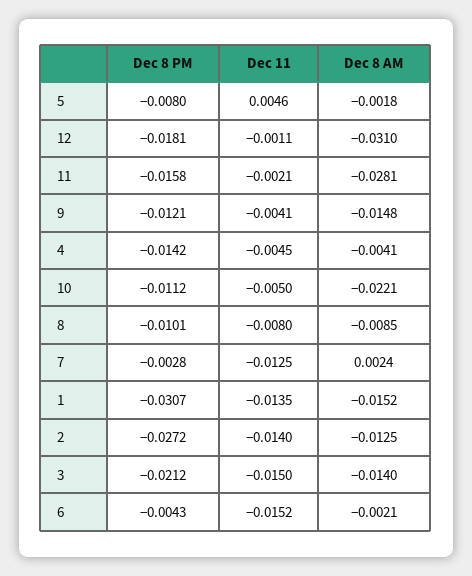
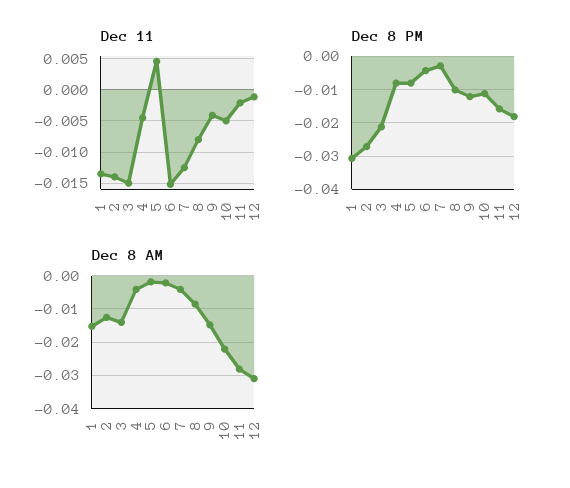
  {
    "Dec 8 PM": {
      "5": -0.008,
      "12": -0.0181,
      "11": -0.0158,
      "9": -0.0121,
-     "4": -0.0142,
+     "4": -0.008,
      "10": -0.0112,
      "8": -0.0101,
      "7": -0.0028,
      "1": -0.0307,
      "2": -0.0272,
      "3": -0.0212,
      "6": -0.0043
    },
    "Dec 11": {
      "5": 0.0046,
      "12": -0.0011,
      "11": -0.0021,
      "9": -0.0041,
      "4": -0.0045,
      "10": -0.005,
      "8": -0.008,
      "7": -0.0125,
      "1": -0.0135,
      "2": -0.014,
      "3": -0.015,
      "6": -0.0152
    },
    "Dec 8 AM": {
      "5": -0.0018,
      "12": -0.031,
      "11": -0.0281,
      "9": -0.0148,
      "4": -0.0041,
      "10": -0.0221,
      "8": -0.0085,
-     "7": 0.0024,
+     "7": -0.004,
      "1": -0.0152,
      "2": -0.0125,
      "3": -0.014,
      "6": -0.0021
    }
  }

